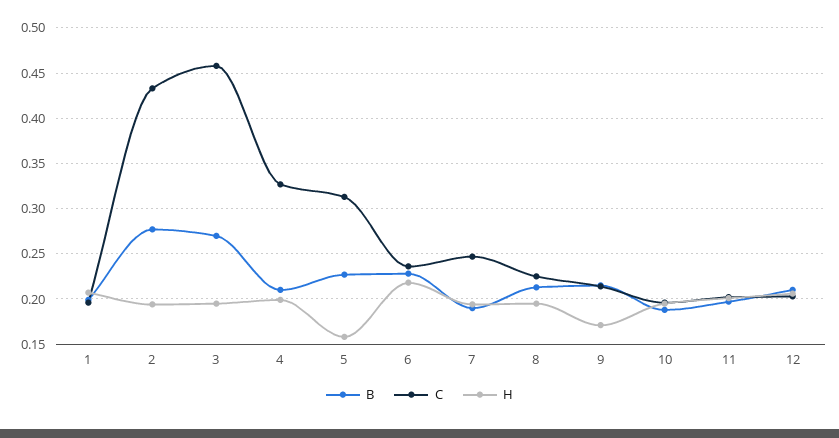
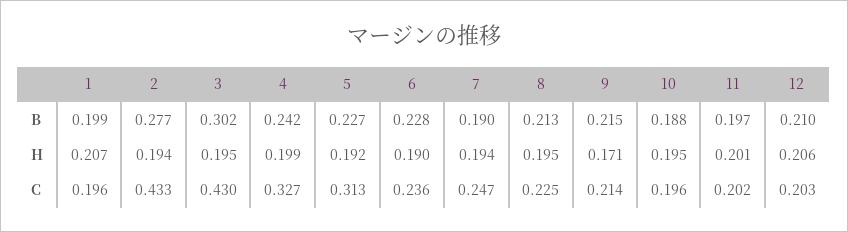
  {
    "B": {
      "1": 0.199,
      "2": 0.277,
-     "3": 0.27,
+     "3": 0.302,
-     "4": 0.21,
+     "4": 0.242,
      "5": 0.227,
      "6": 0.228,
      "7": 0.19,
      "8": 0.213,
      "9": 0.215,
      "10": 0.188,
      "11": 0.197,
      "12": 0.21
    },
    "C": {
      "1": 0.196,
      "2": 0.433,
-     "3": 0.46,
+     "3": 0.43,
      "4": 0.327,
      "5": 0.313,
      "6": 0.236,
      "7": 0.247,
      "8": 0.225,
      "9": 0.214,
      "10": 0.196,
      "11": 0.202,
      "12": 0.203
    },
    "H": {
      "1": 0.207,
      "2": 0.194,
      "3": 0.195,
      "4": 0.199,
-     "5": 0.16,
+     "5": 0.192,
-     "6": 0.22,
+     "6": 0.19,
      "7": 0.194,
      "8": 0.195,
      "9": 0.171,
      "10": 0.195,
      "11": 0.201,
      "12": 0.206
    }
  }

